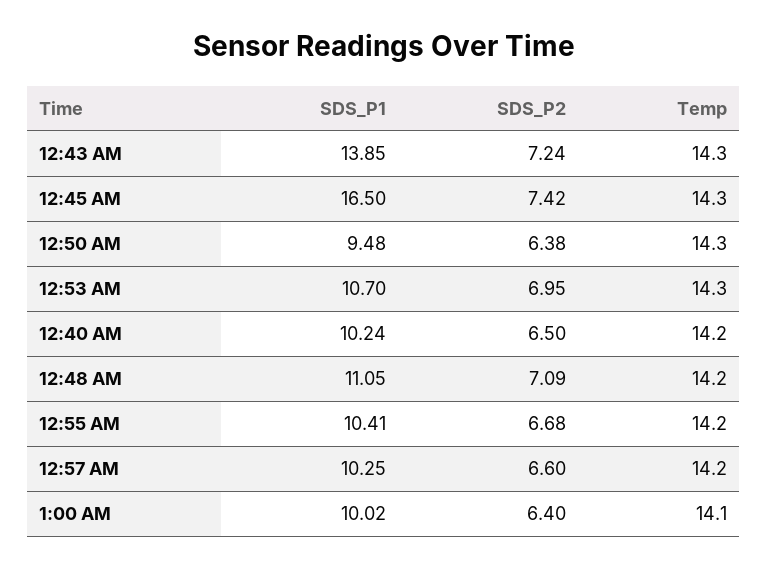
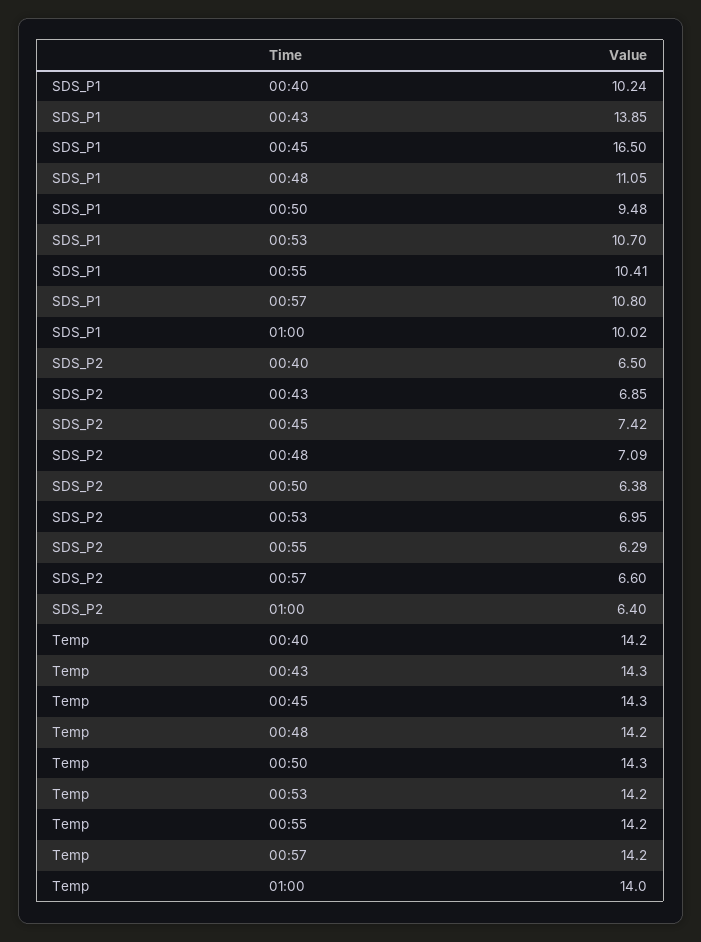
  {
    "SDS_P1": {
      "12:43 AM": 13.85,
      "12:45 AM": 16.5,
      "12:50 AM": 9.48,
      "12:53 AM": 10.7,
      "12:40 AM": 10.24,
      "12:48 AM": 11.05,
      "12:55 AM": 10.41,
-     "12:57 AM": 10.25,
+     "12:57 AM": 10.8,
      "1:00 AM": 10.02
    },
    "SDS_P2": {
-     "12:43 AM": 7.24,
+     "12:43 AM": 6.85,
      "12:45 AM": 7.42,
      "12:50 AM": 6.38,
      "12:53 AM": 6.95,
      "12:40 AM": 6.5,
      "12:48 AM": 7.09,
-     "12:55 AM": 6.68,
+     "12:55 AM": 6.29,
      "12:57 AM": 6.6,
      "1:00 AM": 6.4
    },
    "Temp": {
      "12:43 AM": 14.3,
      "12:45 AM": 14.3,
      "12:50 AM": 14.3,
-     "12:53 AM": 14.3,
+     "12:53 AM": 14.2,
      "12:40 AM": 14.2,
      "12:48 AM": 14.2,
      "12:55 AM": 14.2,
      "12:57 AM": 14.2,
-     "1:00 AM": 14.1
+     "1:00 AM": 14
    }
  }

